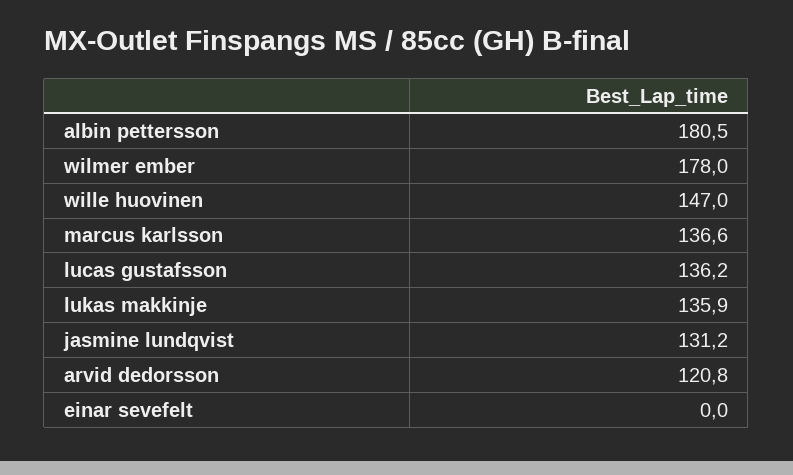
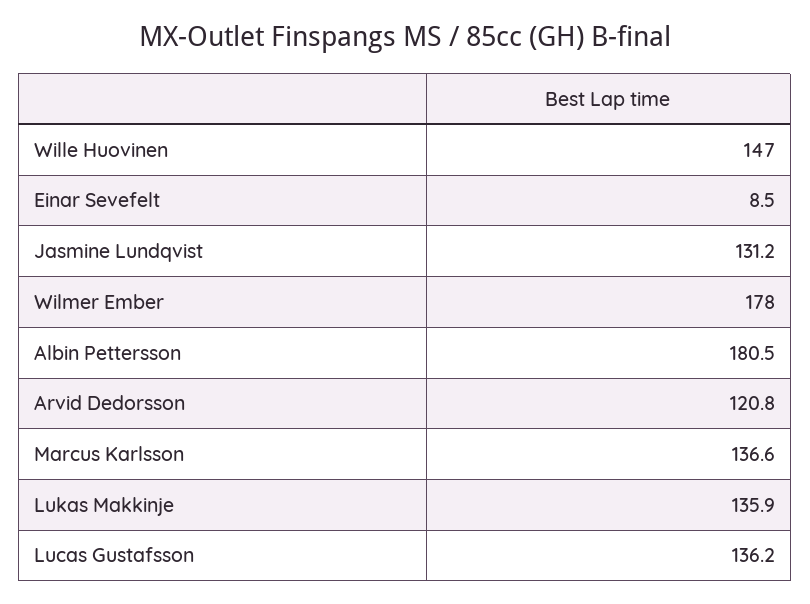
  {
    "albin pettersson": 180.5,
    "wilmer ember": 178,
    "wille huovinen": 147,
    "marcus karlsson": 136.6,
    "lucas gustafsson": 136.2,
    "lukas makkinje": 135.9,
    "jasmine lundqvist": 131.2,
    "arvid dedorsson": 120.8,
-   "einar sevefelt": 0
+   "einar sevefelt": 8.5
  }

